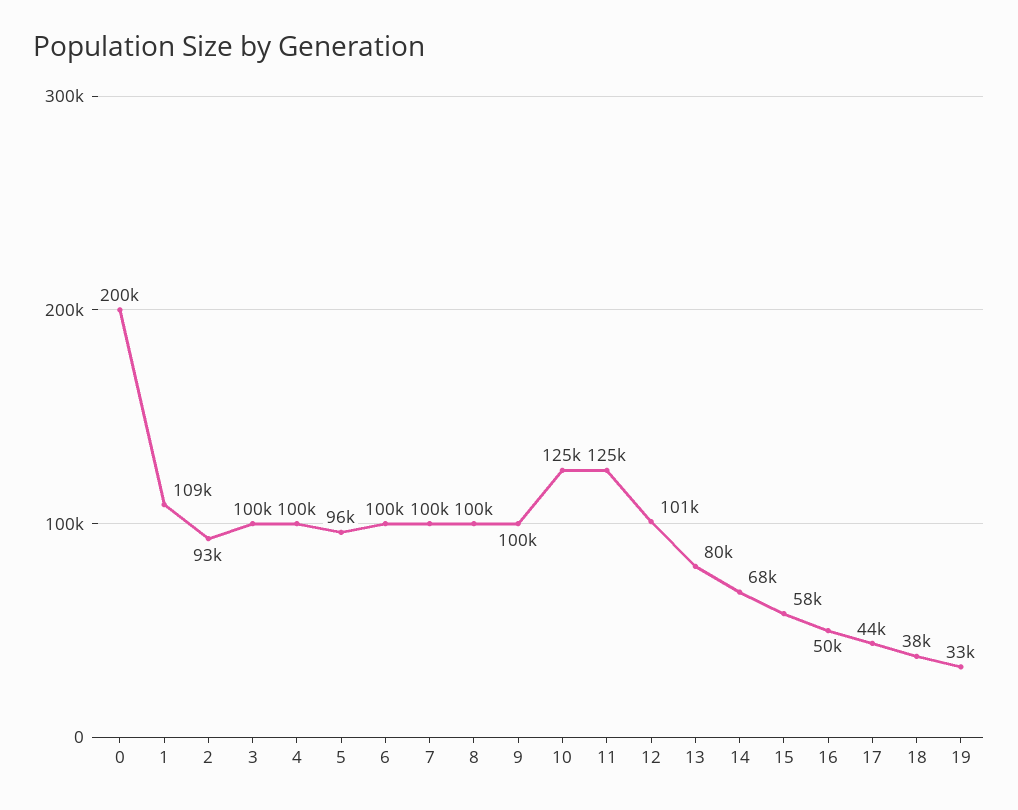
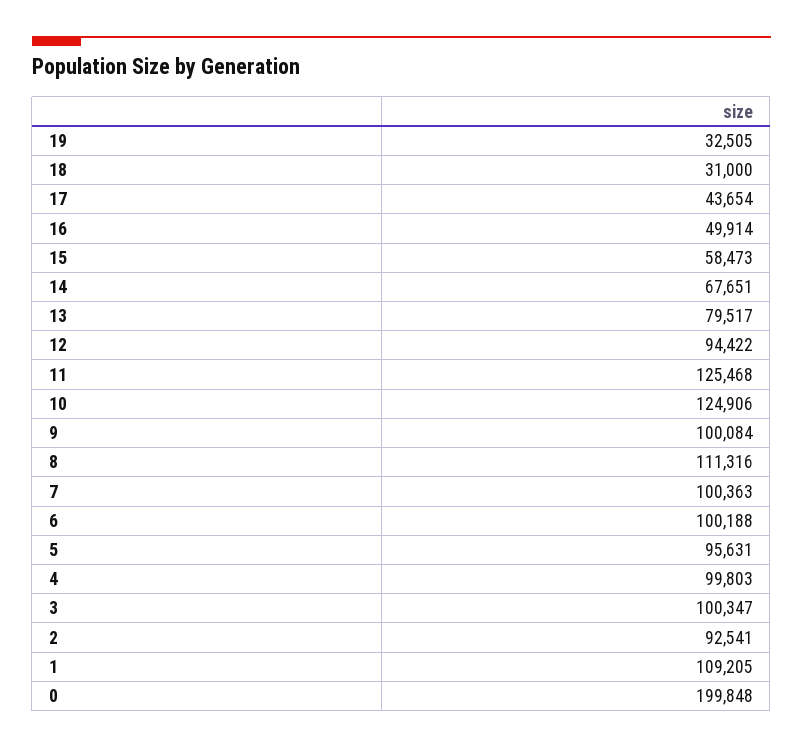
  {
    "0": 199848,
    "1": 109205,
    "2": 92541,
    "3": 100347,
    "4": 99803,
    "5": 95631,
    "6": 100188,
    "7": 100363,
-   "8": 100000,
+   "8": 111316,
    "9": 100084,
    "10": 124906,
    "11": 125468,
-   "12": 101000,
+   "12": 94422,
    "13": 79517,
    "14": 67651,
    "15": 58473,
    "16": 49914,
    "17": 43654,
-   "18": 38000,
+   "18": 31000,
    "19": 32505
  }

